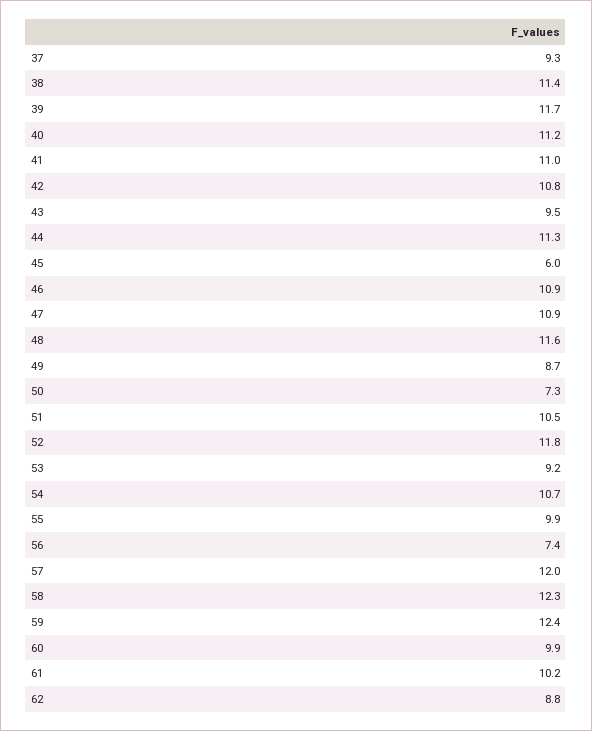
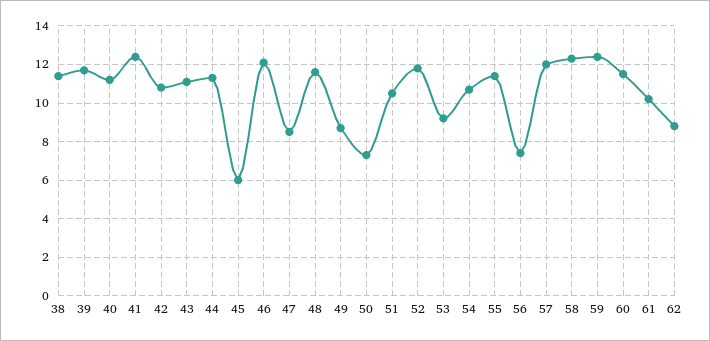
  {
-   "37": 9.3,
    "38": 11.4,
    "39": 11.7,
    "40": 11.2,
-   "41": 11,
+   "41": 12.5,
    "42": 10.8,
-   "43": 9.5,
+   "43": 11,
    "44": 11.3,
    "45": 6,
-   "46": 10.9,
+   "46": 12,
-   "47": 10.9,
+   "47": 8.5,
    "48": 11.6,
    "49": 8.7,
    "50": 7.3,
    "51": 10.5,
    "52": 11.8,
    "53": 9.2,
    "54": 10.7,
-   "55": 9.9,
+   "55": 11.5,
    "56": 7.4,
    "57": 12,
    "58": 12.3,
    "59": 12.4,
-   "60": 9.9,
+   "60": 11.5,
    "61": 10.2,
    "62": 8.8
  }

